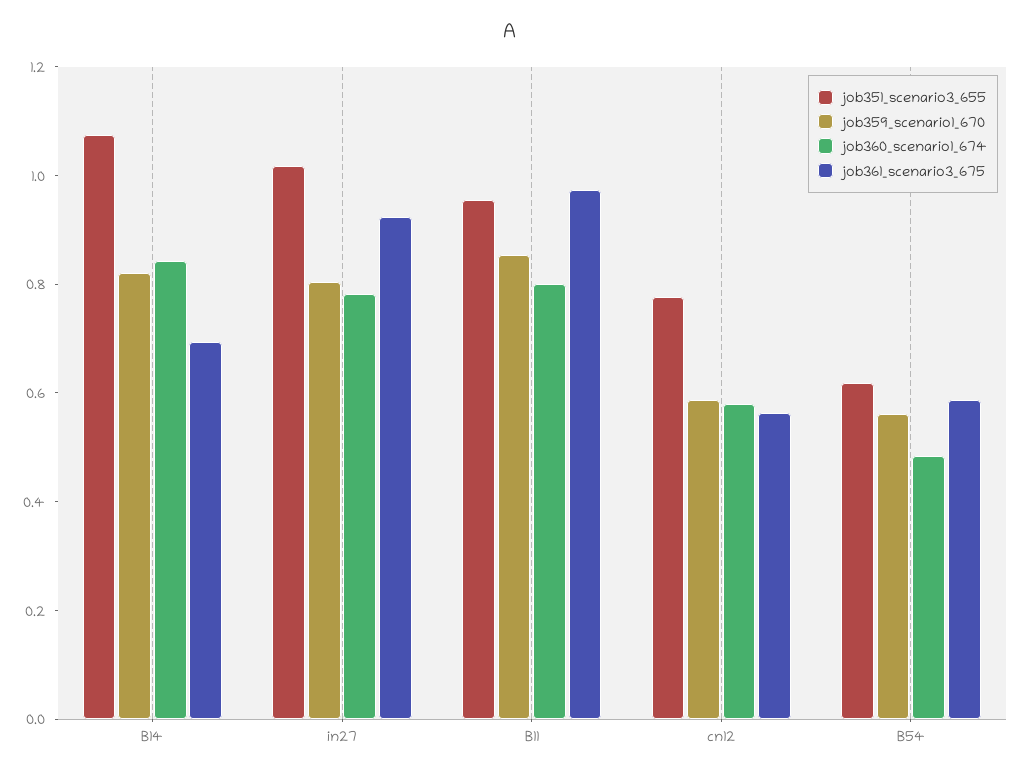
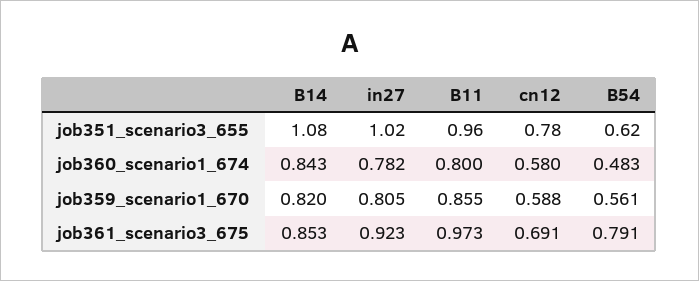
  {
    "job351_scenario3_655": {
      "B14": 1.08,
      "in27": 1.02,
      "B11": 0.96,
      "cn12": 0.78,
      "B54": 0.62
    },
    "job359_scenario1_670": {
      "B14": 0.82,
      "in27": 0.805,
      "B11": 0.855,
      "cn12": 0.588,
      "B54": 0.561
    },
    "job360_scenario1_674": {
      "B14": 0.843,
      "in27": 0.782,
      "B11": 0.8,
      "cn12": 0.58,
      "B54": 0.483
    },
    "job361_scenario3_675": {
-     "B14": 0.7,
+     "B14": 0.853,
      "in27": 0.923,
      "B11": 0.973,
-     "cn12": 0.55,
+     "cn12": 0.691,
-     "B54": 0.6
+     "B54": 0.791
    }
  }

